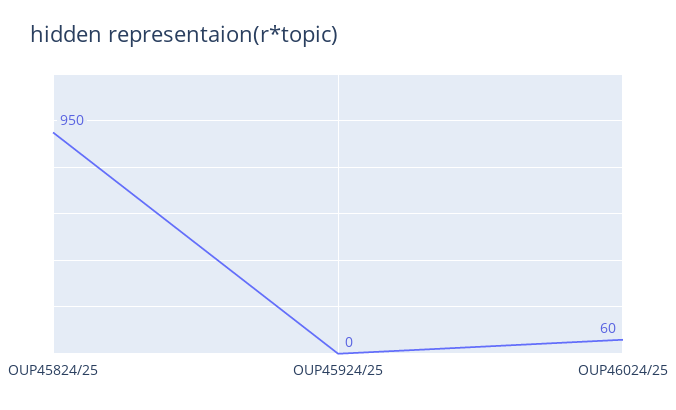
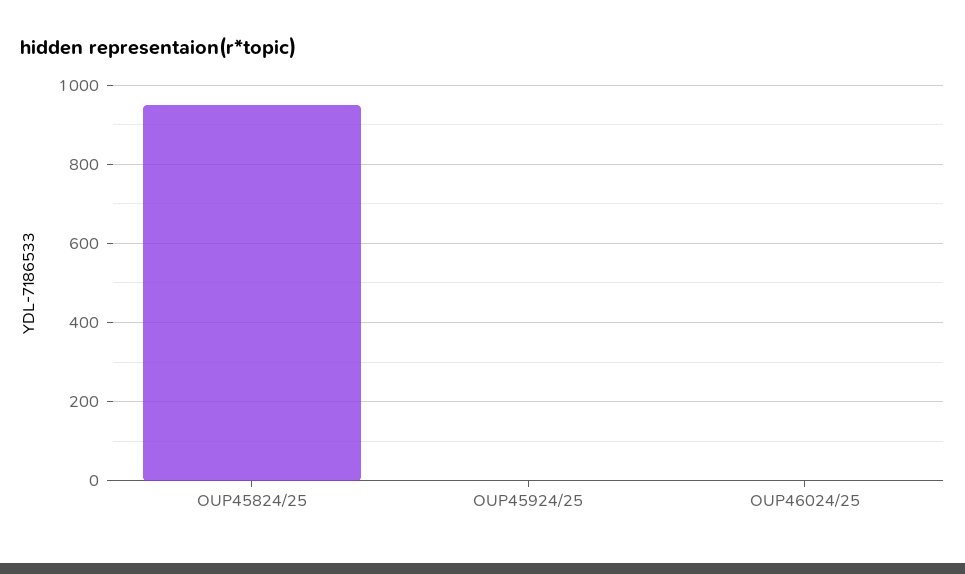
  {
    "OUP45824/25": 950,
    "OUP45924/25": 0,
-   "OUP46024/25": 60
+   "OUP46024/25": 0
  }

